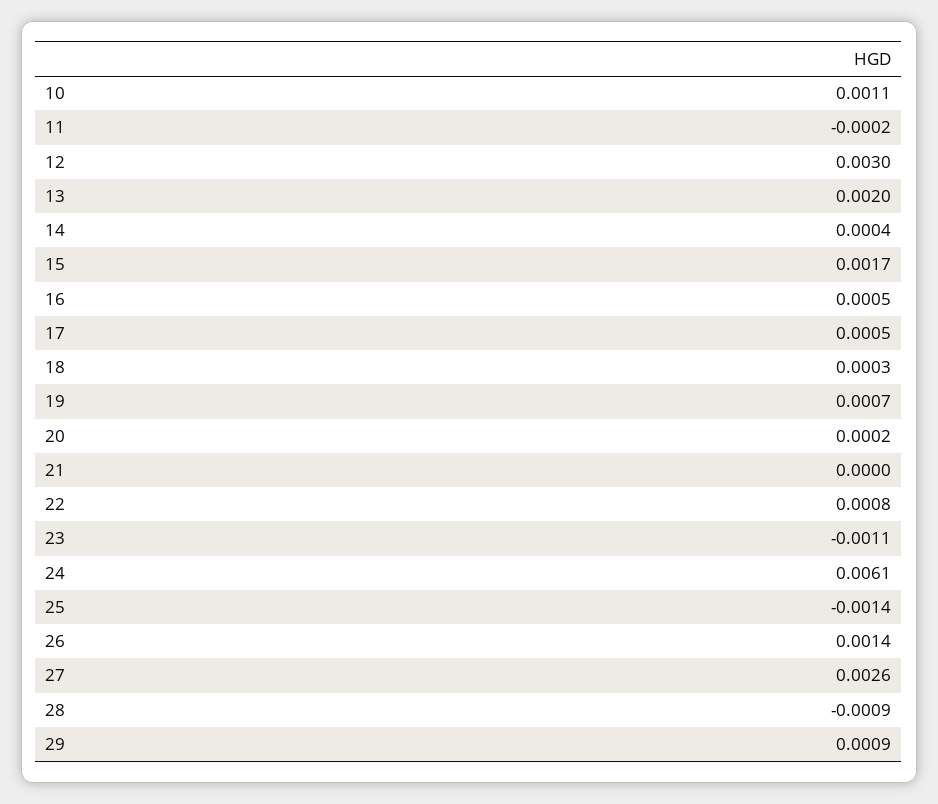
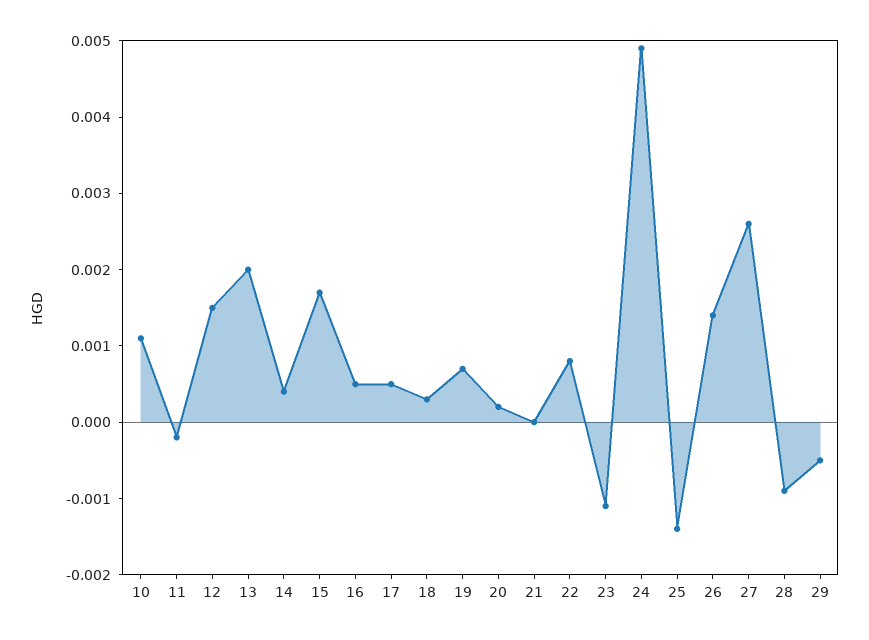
  {
    "10": 0.0011,
    "11": -0.0002,
-   "12": 0.003,
+   "12": 0.0015,
    "13": 0.002,
    "14": 0.0004,
    "15": 0.0017,
    "16": 0.0005,
    "17": 0.0005,
    "18": 0.0003,
    "19": 0.0007,
    "20": 0.0002,
    "21": 0,
    "22": 0.0008,
    "23": -0.0011,
-   "24": 0.0061,
+   "24": 0.005,
    "25": -0.0014,
    "26": 0.0014,
    "27": 0.0026,
    "28": -0.0009,
-   "29": 0.0009
+   "29": -0.0005
  }

